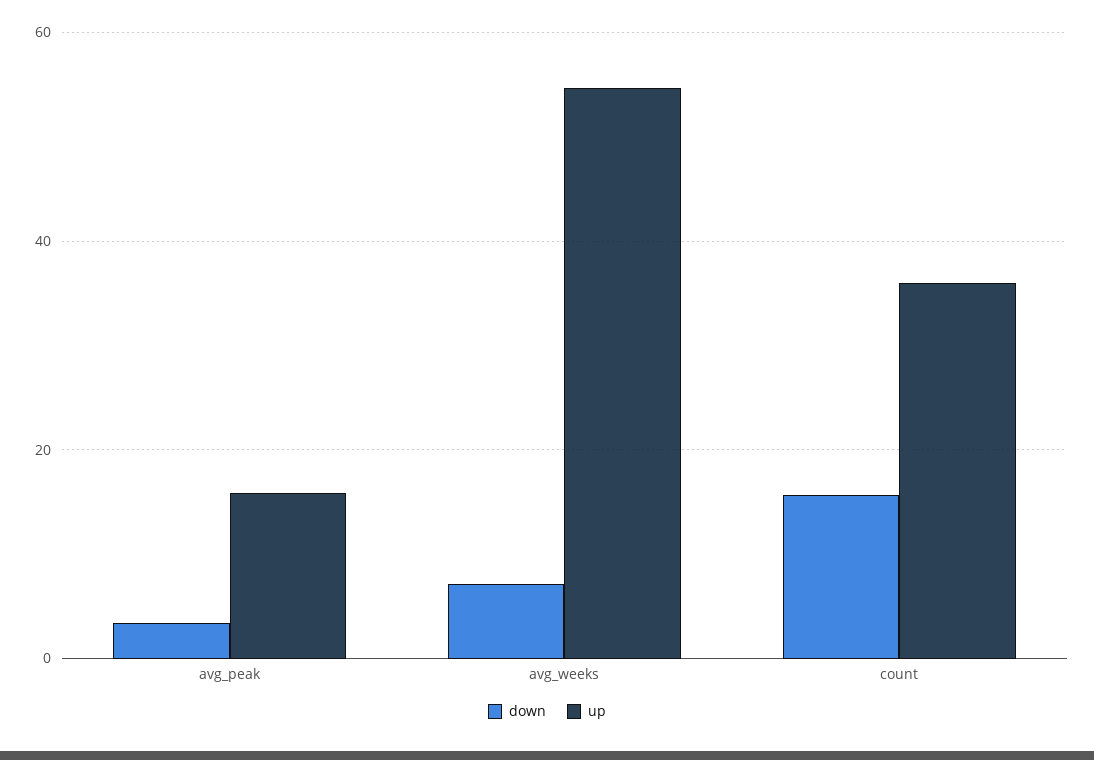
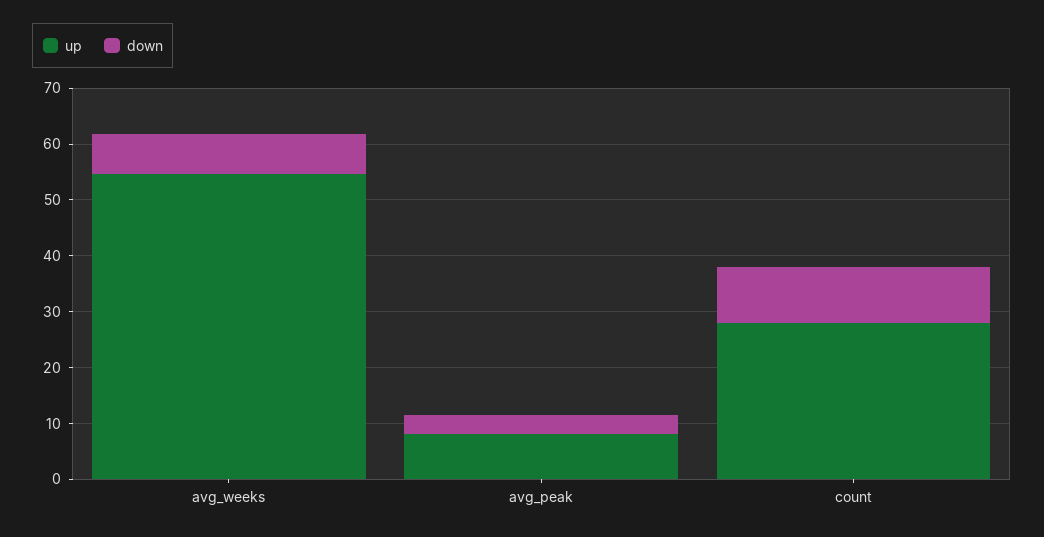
  {
    "down": {
      "avg_peak": 4,
      "avg_weeks": 8,
-     "count": 16
+     "count": 10
    },
    "up": {
-     "avg_peak": 16,
+     "avg_peak": 8,
      "avg_weeks": 54,
-     "count": 36
+     "count": 28
    }
  }

